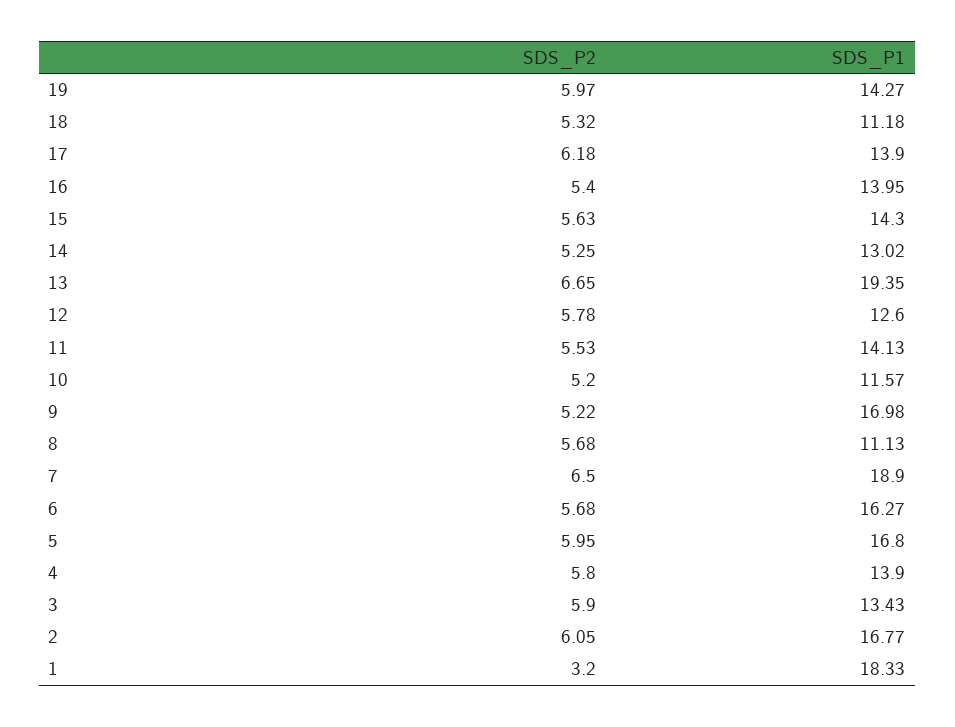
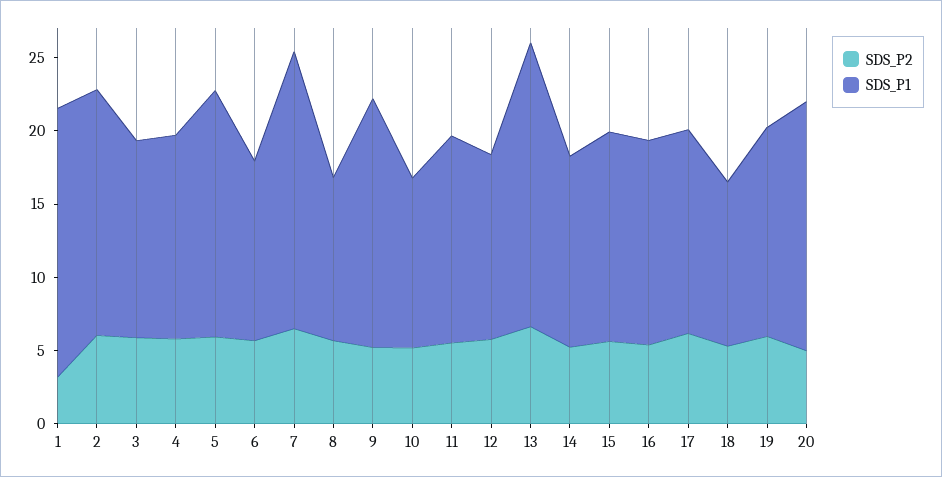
  {
    "SDS_P2": {
      "19": 5.97,
      "18": 5.32,
      "17": 6.18,
      "16": 5.4,
      "15": 5.63,
      "14": 5.25,
      "13": 6.65,
      "12": 5.78,
      "11": 5.53,
      "10": 5.2,
      "9": 5.22,
      "8": 5.68,
      "7": 6.5,
      "6": 5.68,
      "5": 5.95,
      "4": 5.8,
      "3": 5.9,
      "2": 6.05,
-     "1": 3.2
+     "1": 3.2,
+     "20": 5
    },
    "SDS_P1": {
      "19": 14.27,
      "18": 11.18,
      "17": 13.9,
      "16": 13.95,
      "15": 14.3,
      "14": 13.02,
      "13": 19.35,
      "12": 12.6,
      "11": 14.13,
      "10": 11.57,
      "9": 16.98,
      "8": 11.13,
      "7": 18.9,
-     "6": 16.27,
+     "6": 12,
      "5": 16.8,
      "4": 13.9,
      "3": 13.43,
      "2": 16.77,
-     "1": 18.33
+     "1": 18.33,
+     "20": 17
    }
  }

